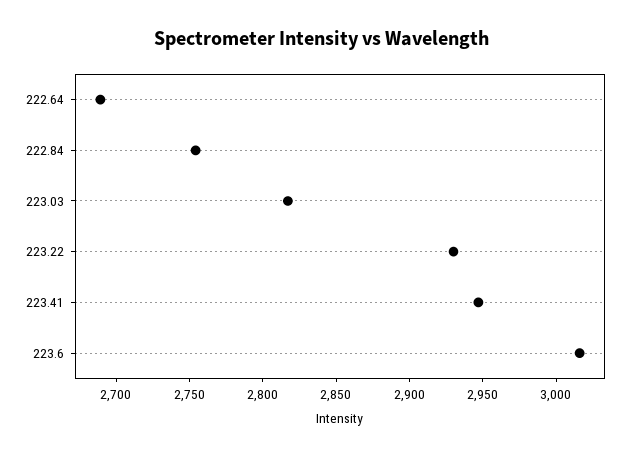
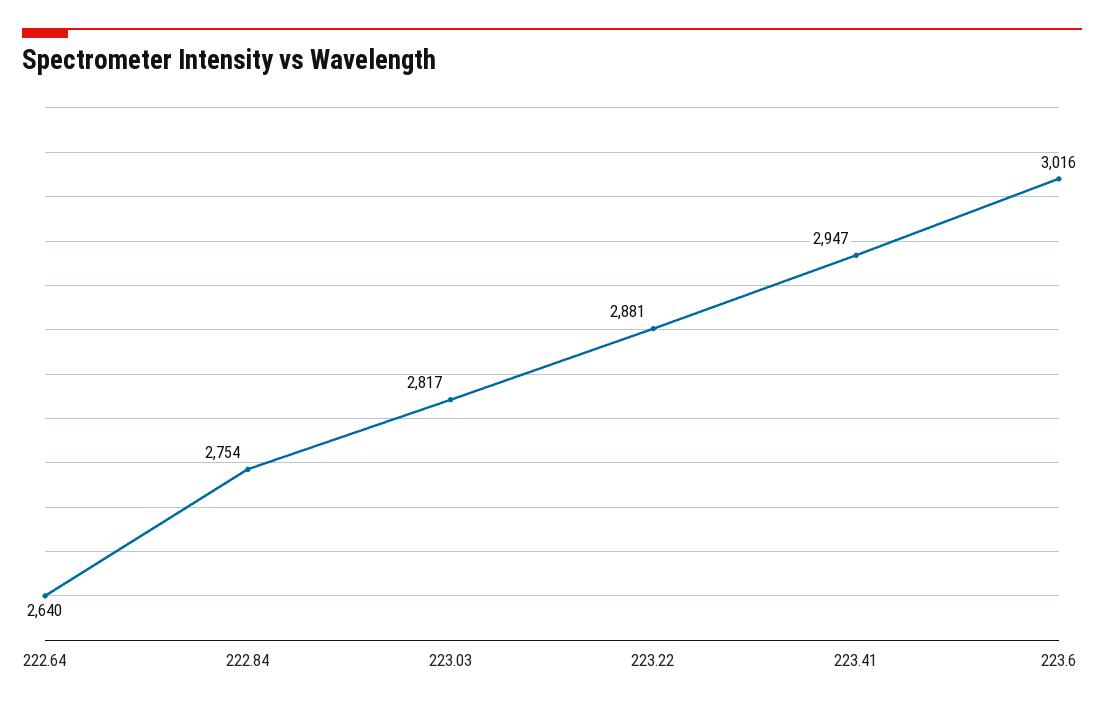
  {
-   "222.64": 2690,
+   "222.64": 2640,
    "222.84": 2754,
    "223.03": 2817,
-   "223.22": 2930,
+   "223.22": 2881,
    "223.41": 2947,
    "223.6": 3016
  }

